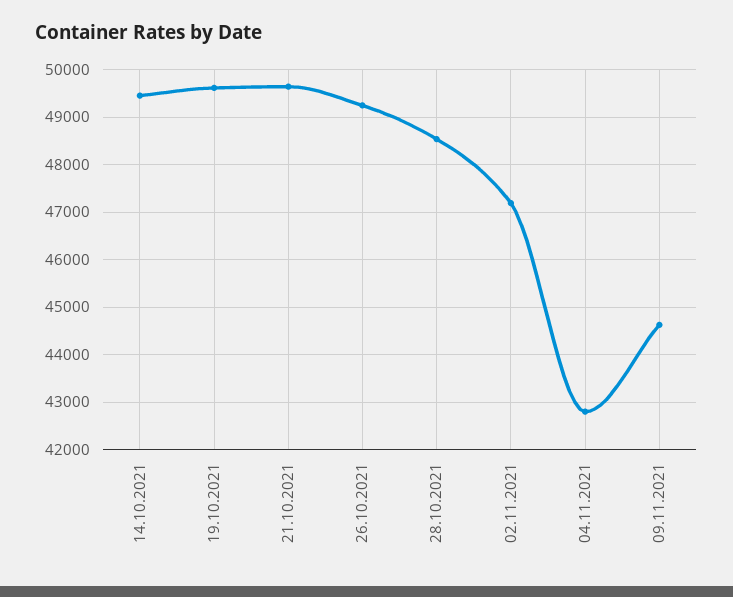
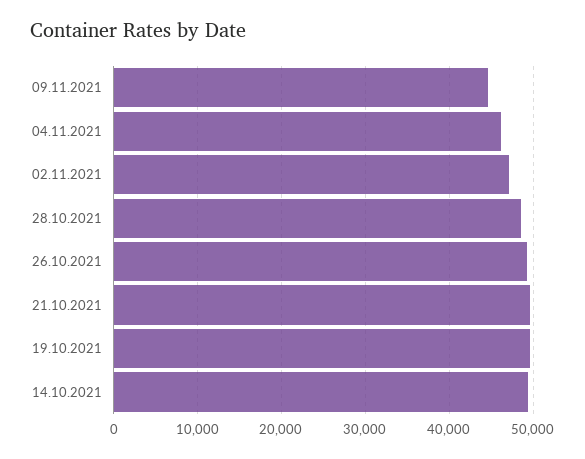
  {
    "14.10.2021": 49400,
    "19.10.2021": 49600,
    "21.10.2021": 49600,
    "26.10.2021": 49200,
    "28.10.2021": 48600,
    "02.11.2021": 47200,
-   "04.11.2021": 42800,
+   "04.11.2021": 46000,
    "09.11.2021": 44600
  }

